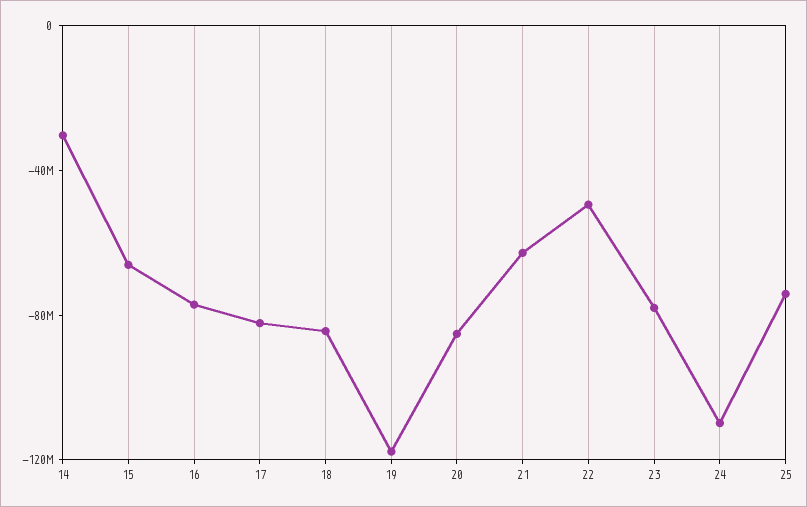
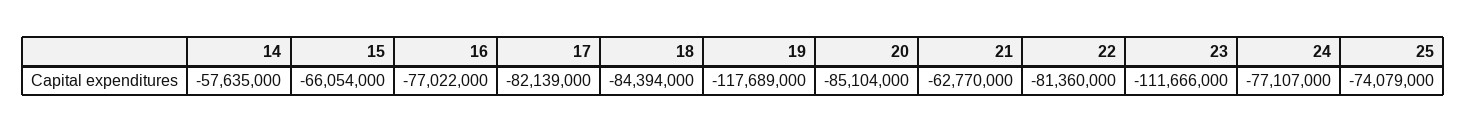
  {
-   "14": -30000000,
+   "14": -57635000,
    "15": -66054000,
    "16": -77022000,
    "17": -82139000,
    "18": -84394000,
    "19": -117689000,
    "20": -85104000,
    "21": -62770000,
-   "22": -50000000,
+   "22": -81360000,
-   "23": -80000000,
+   "23": -111666000,
-   "24": -110000000,
+   "24": -77107000,
    "25": -74079000
  }

